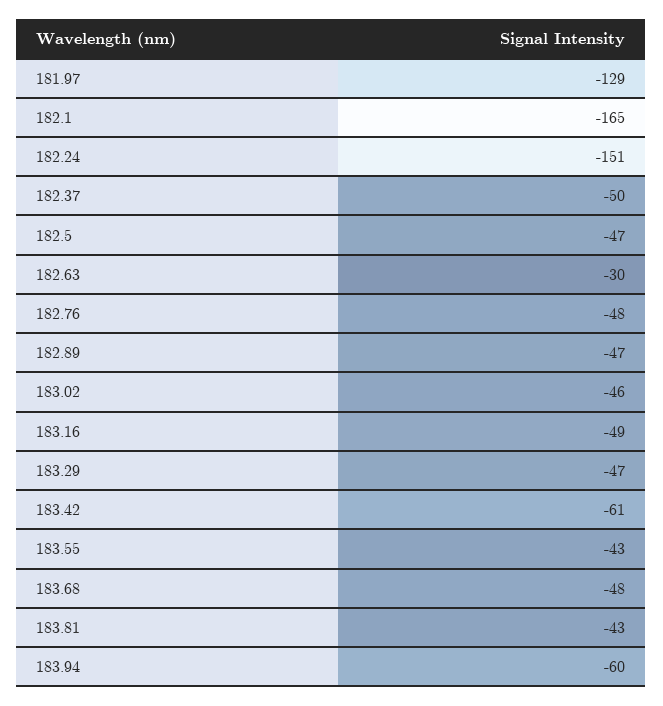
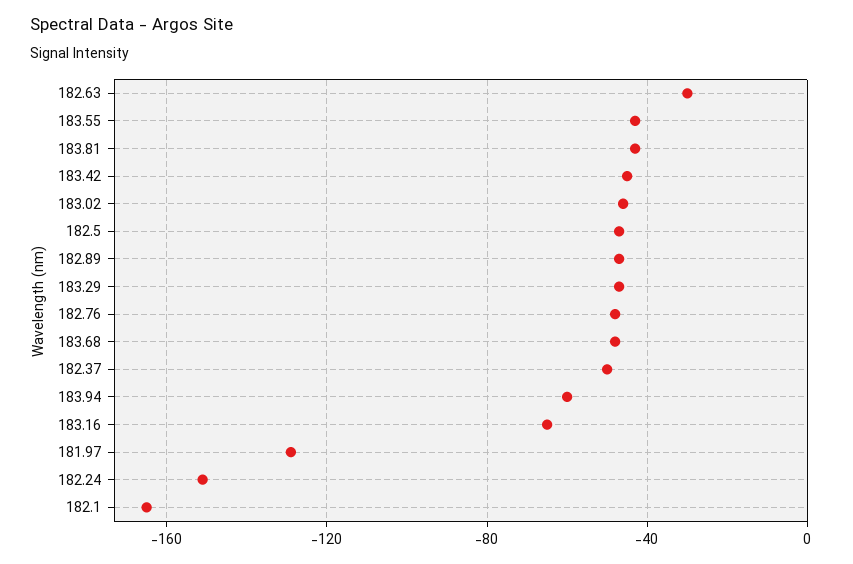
  {
    "181.97": -129,
    "182.1": -165,
    "182.24": -151,
    "182.37": -50,
    "182.5": -47,
    "182.63": -30,
    "182.76": -48,
    "182.89": -47,
    "183.02": -46,
-   "183.16": -49,
+   "183.16": -65,
    "183.29": -47,
-   "183.42": -61,
+   "183.42": -45,
    "183.55": -43,
    "183.68": -48,
    "183.81": -43,
    "183.94": -60
  }

